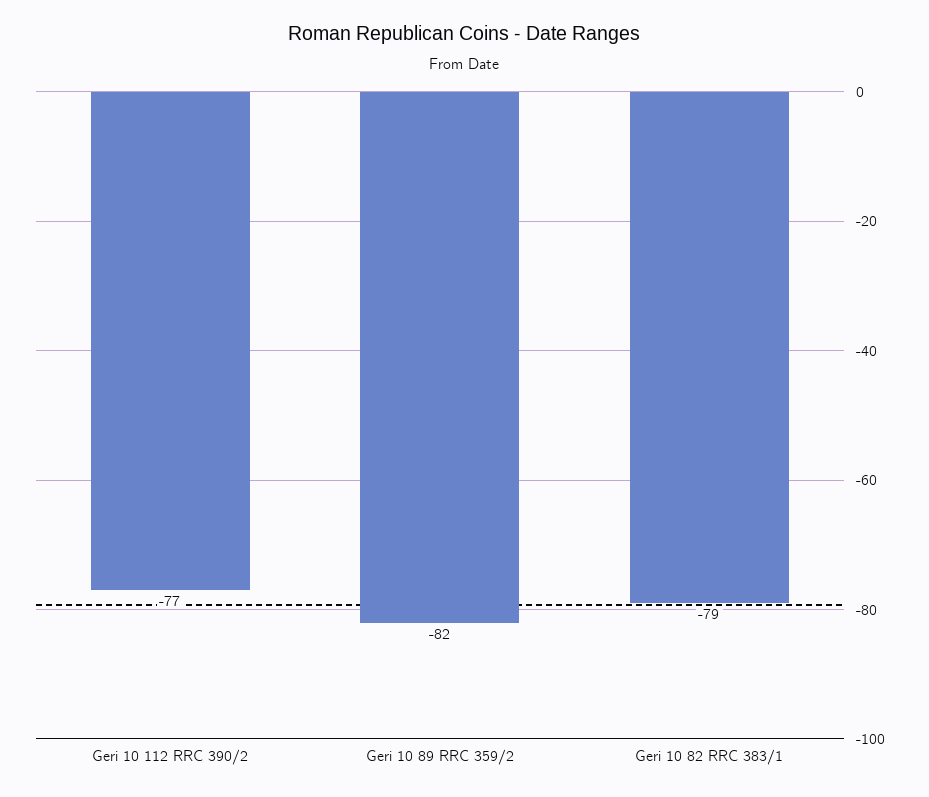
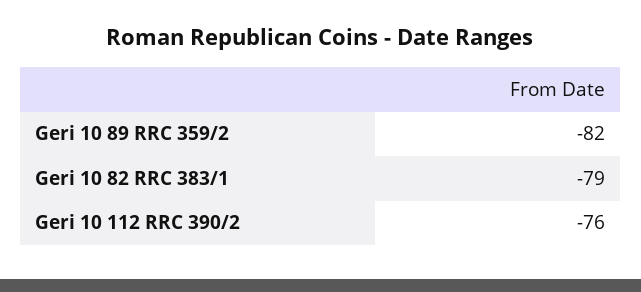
  {
-   "Geri 10 112 RRC 390/2": -77,
+   "Geri 10 112 RRC 390/2": -76,
    "Geri 10 89 RRC 359/2": -82,
    "Geri 10 82 RRC 383/1": -79
  }

